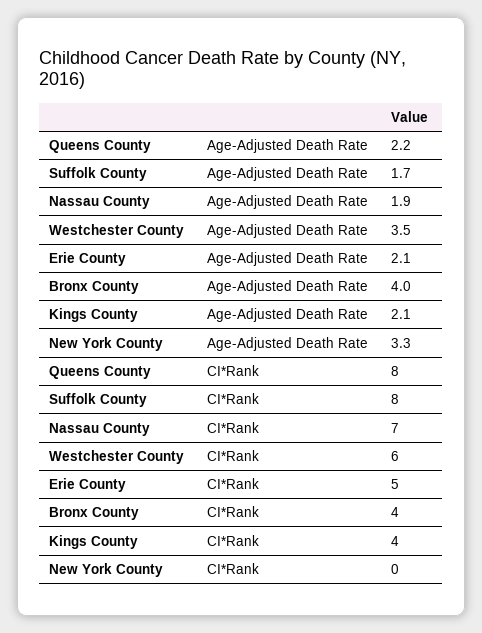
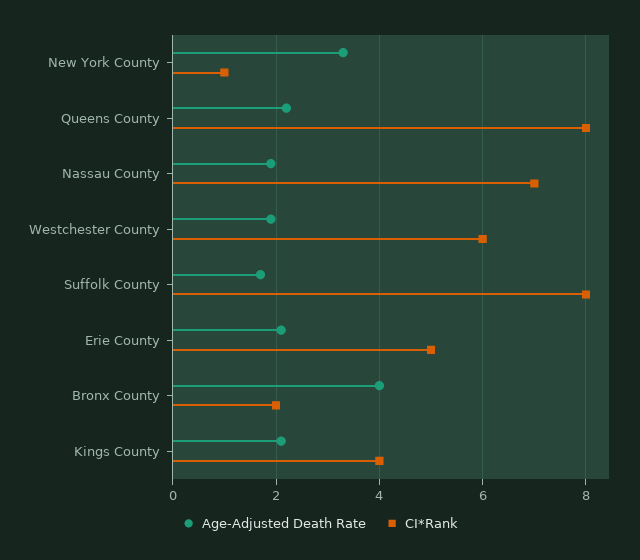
  {
    "Age-Adjusted Death Rate": {
      "Queens County": 2.2,
      "Suffolk County": 1.7,
      "Nassau County": 1.9,
-     "Westchester County": 3.5,
+     "Westchester County": 2,
      "Erie County": 2.1,
      "Bronx County": 4,
      "Kings County": 2.1,
      "New York County": 3.3
    },
    "CI*Rank": {
      "Queens County": 8,
      "Suffolk County": 8,
      "Nassau County": 7,
      "Westchester County": 6,
      "Erie County": 5,
-     "Bronx County": 4,
+     "Bronx County": 2,
      "Kings County": 4,
-     "New York County": 0
+     "New York County": 1
    }
  }

